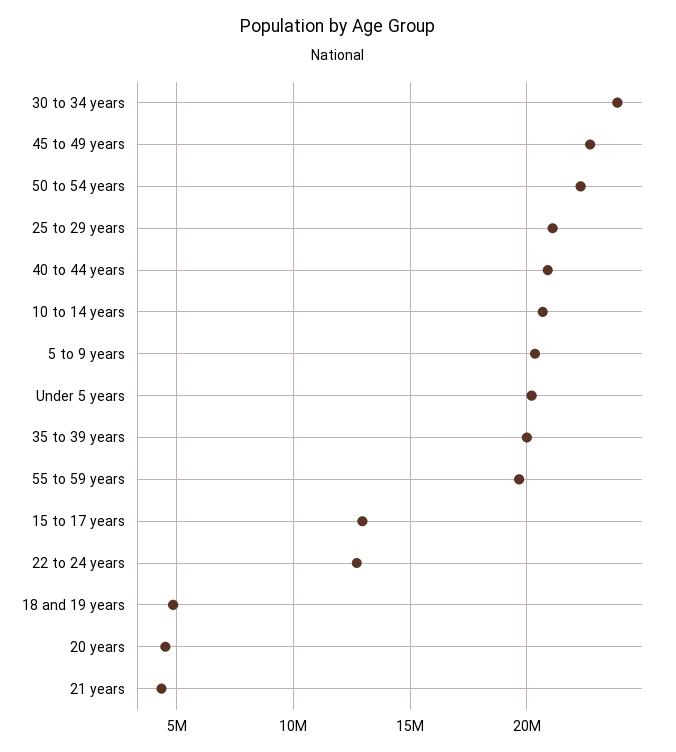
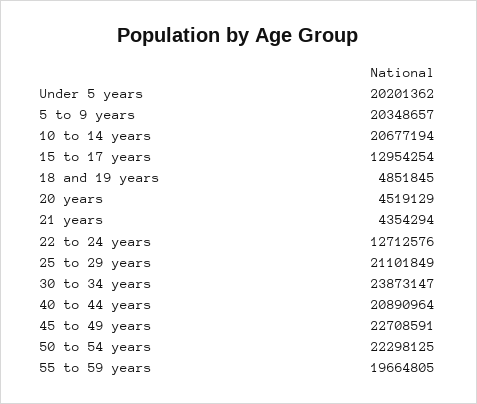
  {
    "30 to 34 years": 23873147,
    "45 to 49 years": 22708591,
    "50 to 54 years": 22298125,
    "25 to 29 years": 21101849,
    "40 to 44 years": 20890964,
    "10 to 14 years": 20677194,
    "5 to 9 years": 20348657,
    "Under 5 years": 20201362,
-   "35 to 39 years": 20000000,
    "55 to 59 years": 19664805,
    "15 to 17 years": 12954254,
    "22 to 24 years": 12712576,
    "18 and 19 years": 4851845,
    "20 years": 4519129,
    "21 years": 4354294
  }

